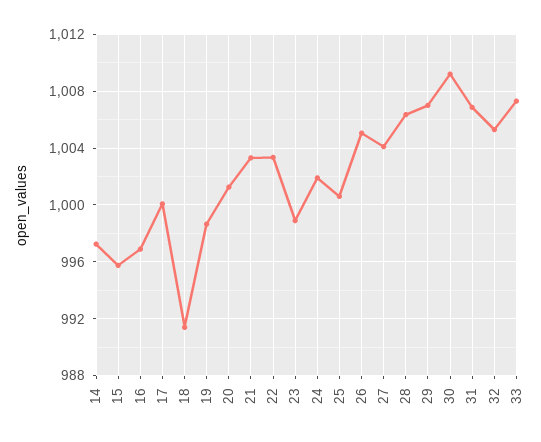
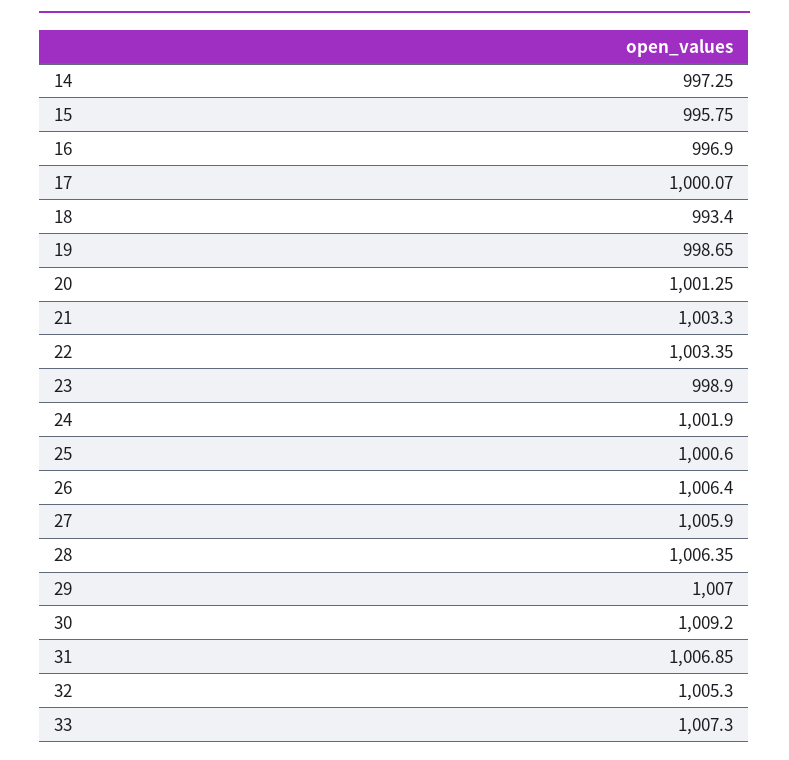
  {
    "14": 997.25,
    "15": 995.75,
    "16": 996.9,
    "17": 1000.07,
-   "18": 991.5,
+   "18": 993.4,
    "19": 998.65,
    "20": 1001.25,
    "21": 1003.3,
    "22": 1003.35,
    "23": 998.9,
    "24": 1001.9,
    "25": 1000.6,
-   "26": 1005,
+   "26": 1006.4,
-   "27": 1004,
+   "27": 1005.9,
    "28": 1006.35,
    "29": 1007,
    "30": 1009.2,
    "31": 1006.85,
    "32": 1005.3,
    "33": 1007.3
  }

